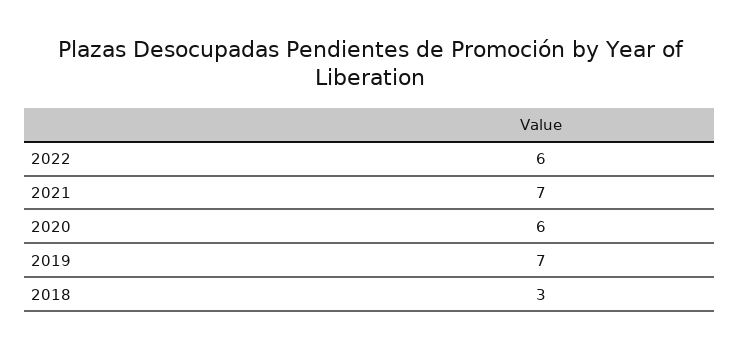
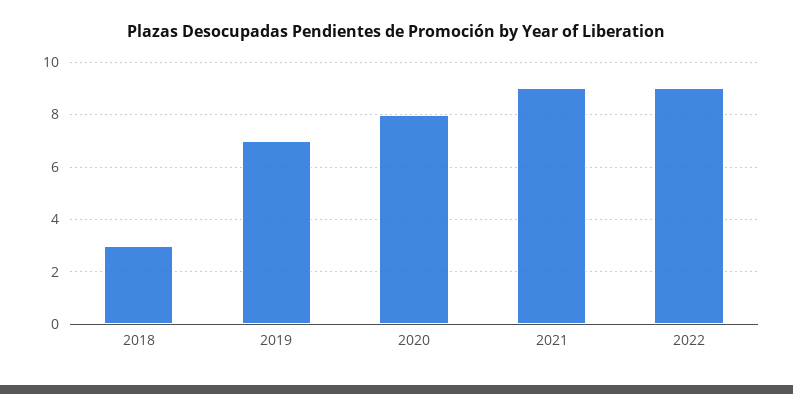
  {
-   "2022": 6,
+   "2022": 9,
-   "2021": 7,
+   "2021": 9,
-   "2020": 6,
+   "2020": 8,
    "2019": 7,
    "2018": 3
  }

